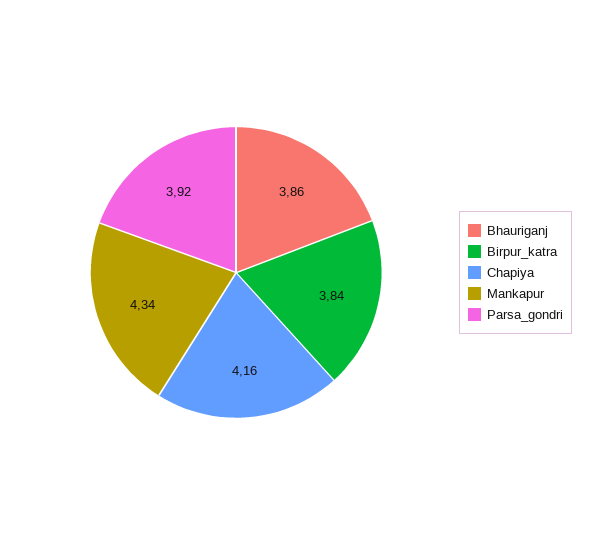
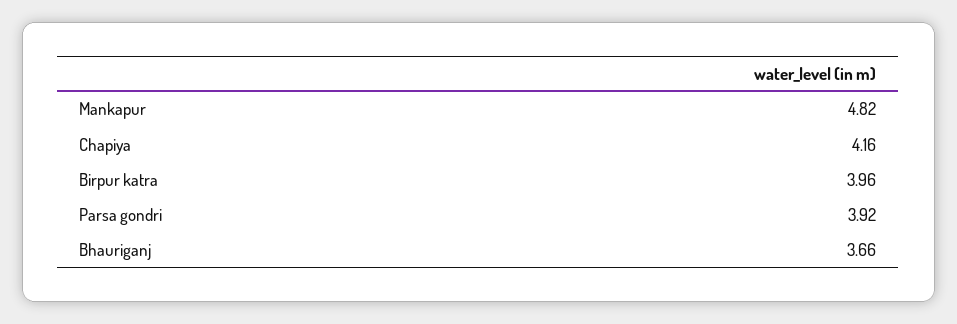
  {
-   "Bhauriganj": 3.86,
+   "Bhauriganj": 3.66,
-   "Birpur_katra": 3.84,
+   "Birpur_katra": 3.96,
    "Chapiya": 4.16,
-   "Mankapur": 4.34,
+   "Mankapur": 4.82,
    "Parsa_gondri": 3.92
  }

